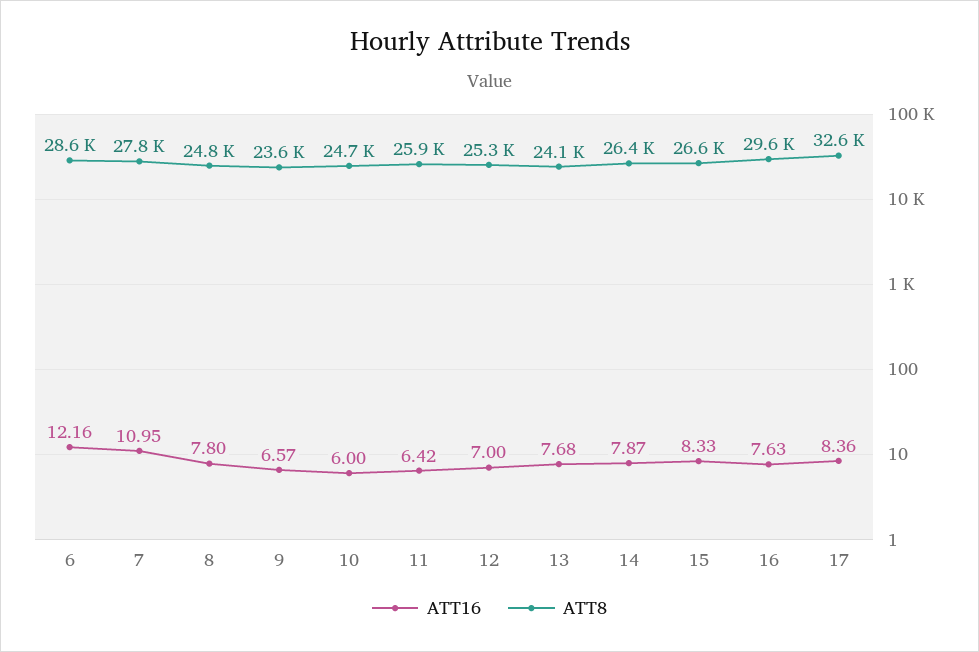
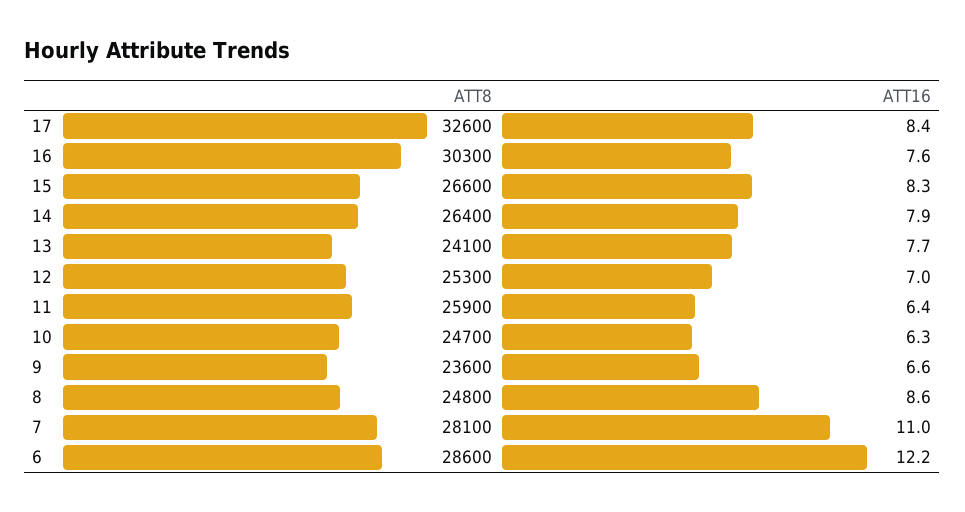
  {
    "ATT16": {
      "6": 12.16,
      "7": 10.95,
-     "8": 7.8,
+     "8": 8.6,
      "9": 6.57,
-     "10": 6,
+     "10": 6.3,
      "11": 6.42,
      "12": 7,
      "13": 7.68,
      "14": 7.87,
      "15": 8.33,
      "16": 7.63,
      "17": 8.36
    },
    "ATT8": {
      "6": 28600,
-     "7": 27800,
+     "7": 28100,
      "8": 24800,
      "9": 23600,
      "10": 24700,
      "11": 25900,
      "12": 25300,
      "13": 24100,
      "14": 26400,
      "15": 26600,
-     "16": 29600,
+     "16": 30300,
      "17": 32600
    }
  }

